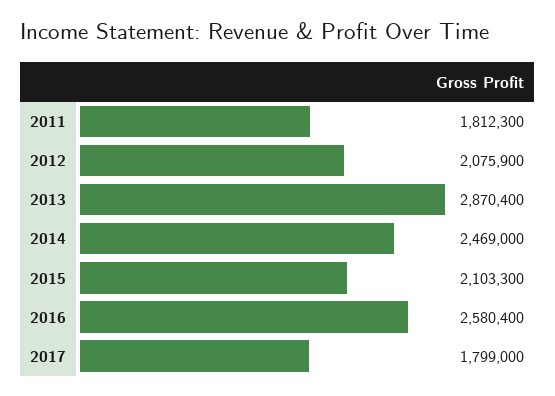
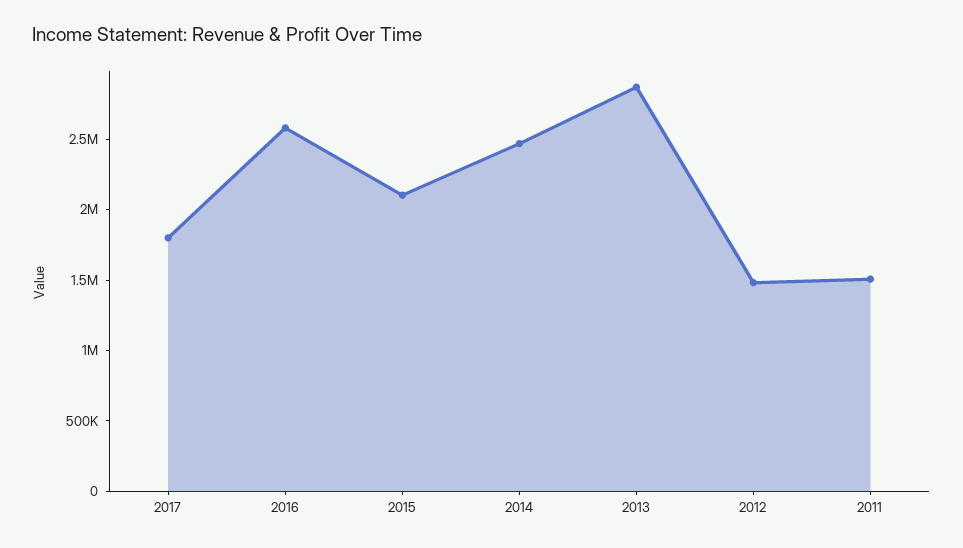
  {
-   "2011": 1812300,
+   "2011": 1500000,
-   "2012": 2075900,
+   "2012": 1500000,
    "2013": 2870400,
    "2014": 2469000,
    "2015": 2103300,
    "2016": 2580400,
    "2017": 1799000
  }

